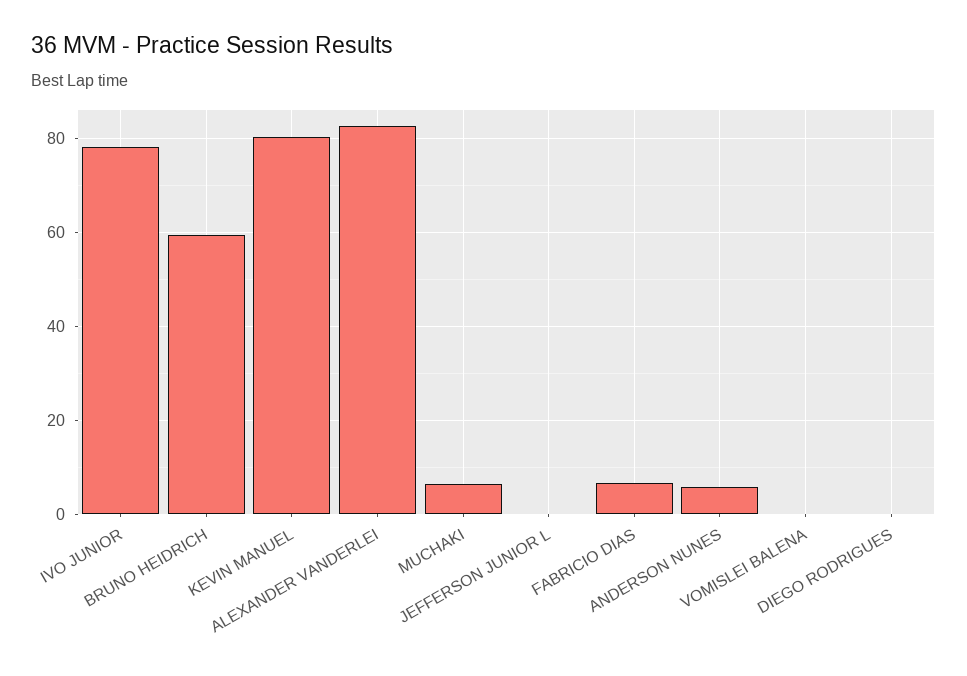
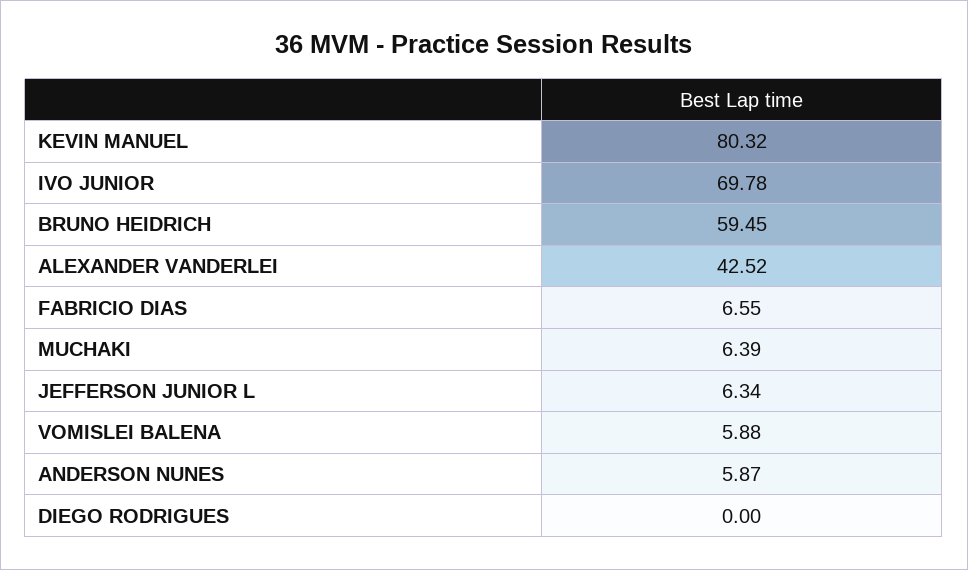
  {
-   "IVO JUNIOR": 78,
+   "IVO JUNIOR": 69.78,
    "BRUNO HEIDRICH": 59.45,
    "KEVIN MANUEL": 80.32,
-   "ALEXANDER VANDERLEI": 82,
+   "ALEXANDER VANDERLEI": 42.52,
    "MUCHAKI": 6.39,
-   "JEFFERSON JUNIOR L": 0,
+   "JEFFERSON JUNIOR L": 6.34,
    "FABRICIO DIAS": 6.55,
    "ANDERSON NUNES": 5.87,
-   "VOMISLEI BALENA": 0,
+   "VOMISLEI BALENA": 5.88,
    "DIEGO RODRIGUES": 0
  }

